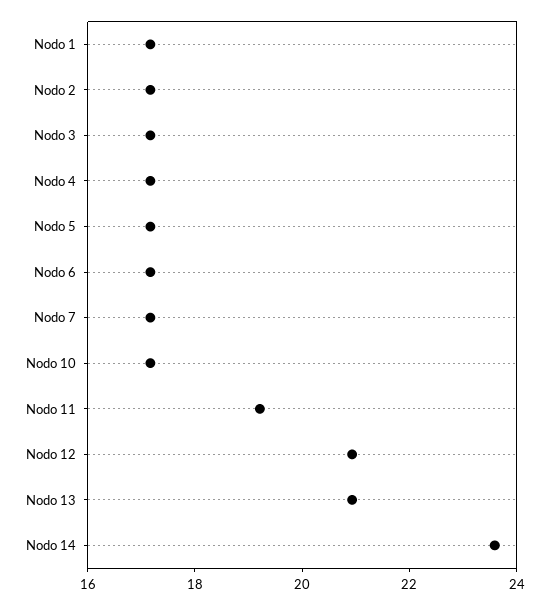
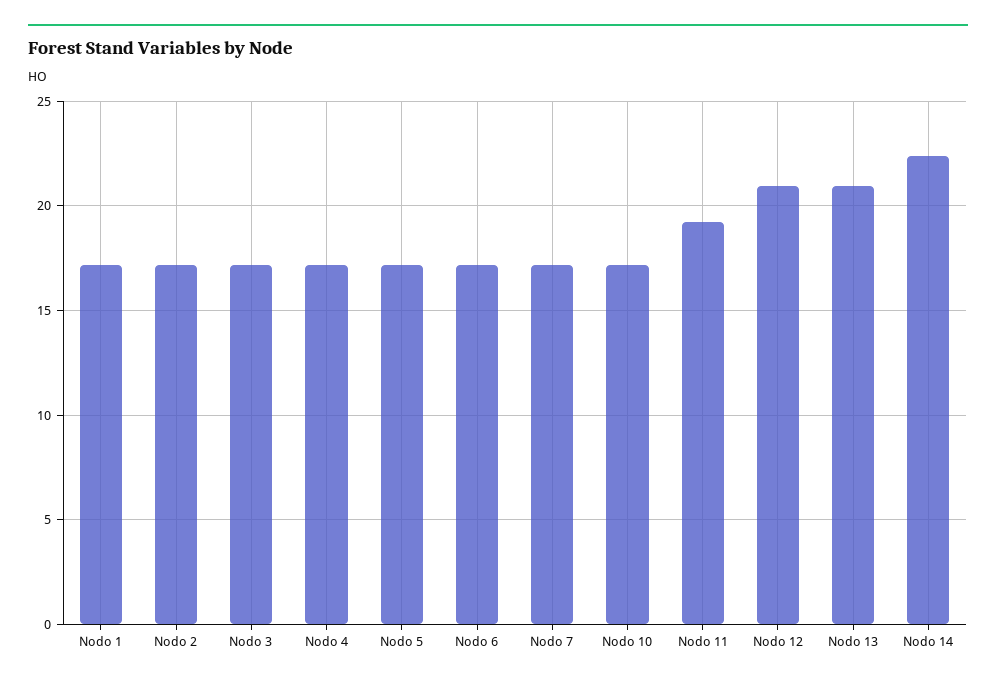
  {
    "Nodo 1": 17,
    "Nodo 2": 17,
    "Nodo 3": 17,
    "Nodo 4": 17,
    "Nodo 5": 17,
    "Nodo 6": 17,
    "Nodo 7": 17,
    "Nodo 10": 17,
    "Nodo 11": 19,
    "Nodo 12": 21,
    "Nodo 13": 21,
-   "Nodo 14": 23.5
+   "Nodo 14": 22.5
  }

